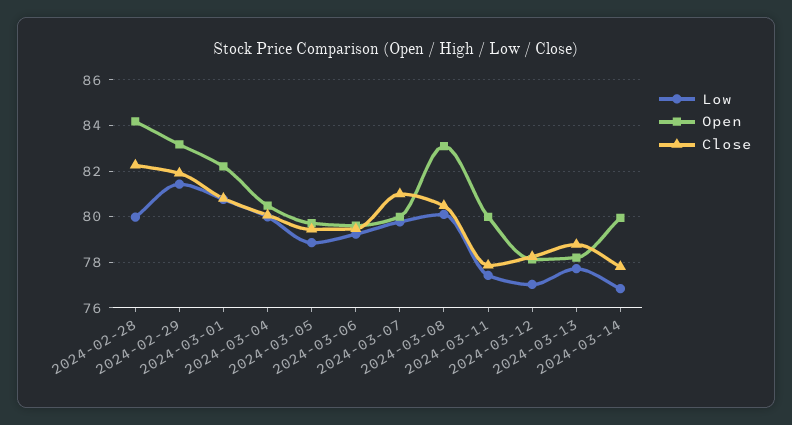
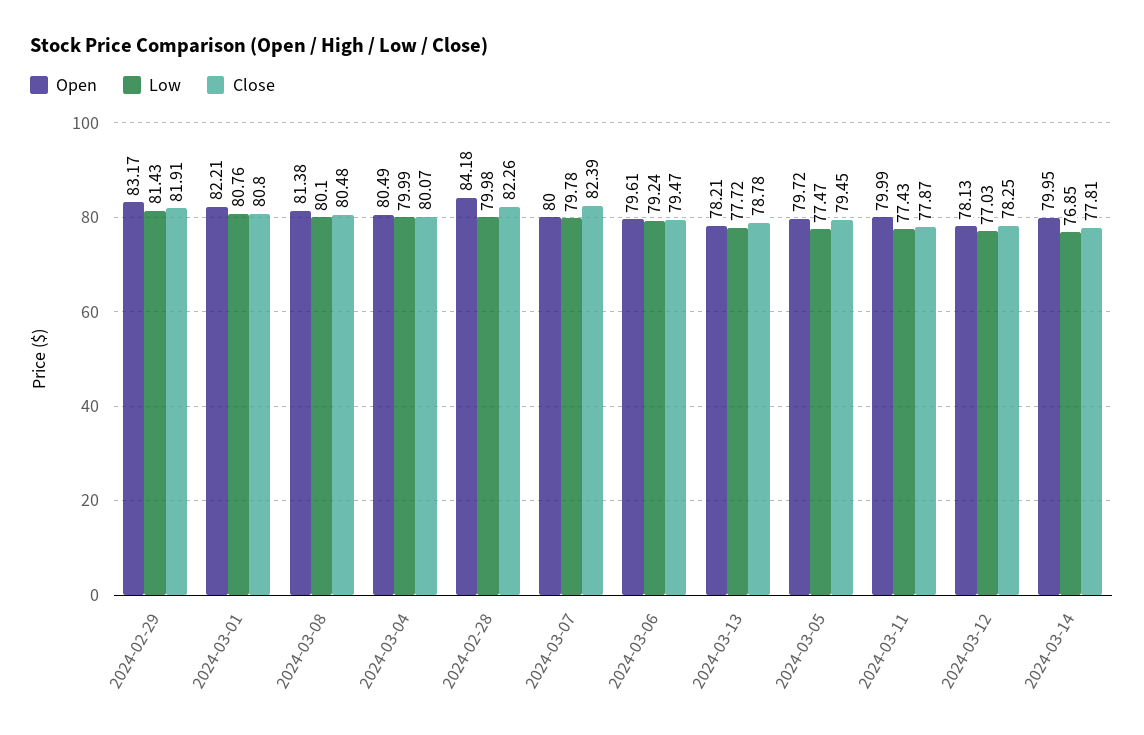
  {
    "Low": {
      "2024-02-28": 79.98,
      "2024-02-29": 81.43,
      "2024-03-01": 80.76,
      "2024-03-04": 79.99,
-     "2024-03-05": 79,
+     "2024-03-05": 77.47,
      "2024-03-06": 79.24,
      "2024-03-07": 79.78,
      "2024-03-08": 80.1,
      "2024-03-11": 77.43,
      "2024-03-12": 77.03,
      "2024-03-13": 77.72,
      "2024-03-14": 76.85
    },
    "Open": {
      "2024-02-28": 84.18,
      "2024-02-29": 83.17,
      "2024-03-01": 82.21,
      "2024-03-04": 80.49,
      "2024-03-05": 79.72,
      "2024-03-06": 79.61,
      "2024-03-07": 80,
-     "2024-03-08": 83,
+     "2024-03-08": 81.38,
      "2024-03-11": 79.99,
      "2024-03-12": 78.13,
      "2024-03-13": 78.21,
      "2024-03-14": 79.95
    },
    "Close": {
      "2024-02-28": 82.26,
      "2024-02-29": 81.91,
      "2024-03-01": 80.8,
      "2024-03-04": 80.07,
      "2024-03-05": 79.45,
      "2024-03-06": 79.47,
-     "2024-03-07": 81,
+     "2024-03-07": 82.39,
      "2024-03-08": 80.48,
      "2024-03-11": 77.87,
      "2024-03-12": 78.25,
      "2024-03-13": 78.78,
      "2024-03-14": 77.81
    }
  }

